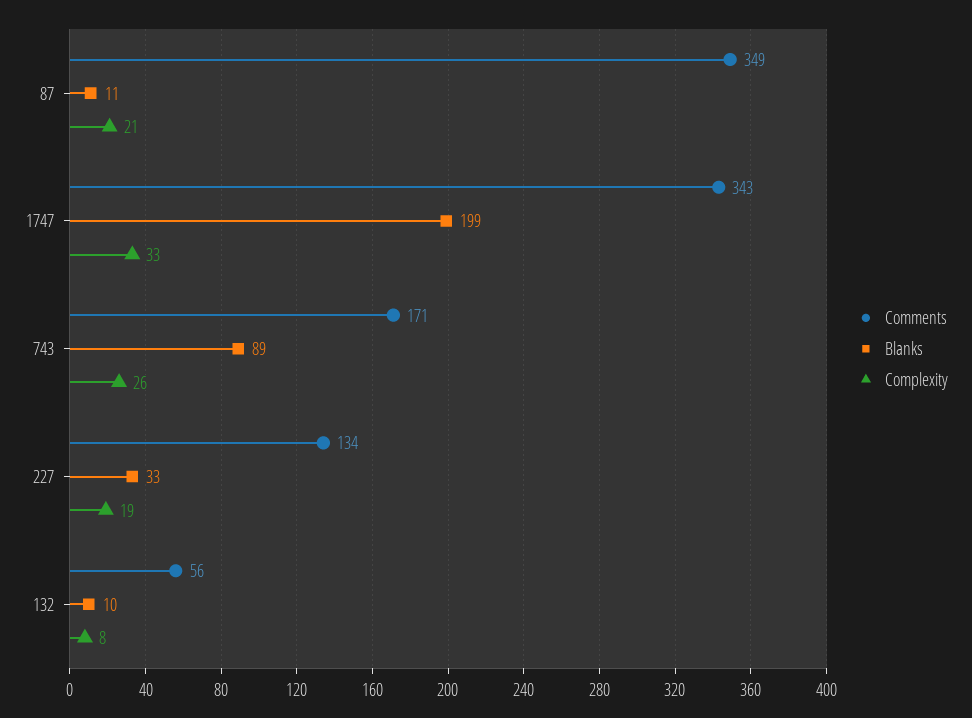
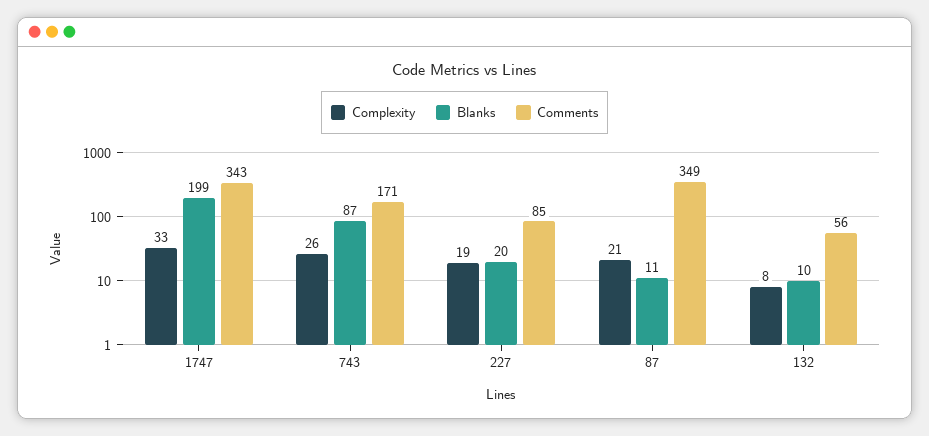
  {
    "Comments": {
      "87": 349,
      "1747": 343,
      "743": 171,
-     "227": 134,
+     "227": 85,
      "132": 56
    },
    "Blanks": {
      "87": 11,
      "1747": 199,
-     "743": 89,
+     "743": 87,
-     "227": 33,
+     "227": 20,
      "132": 10
    },
    "Complexity": {
      "87": 21,
      "1747": 33,
      "743": 26,
      "227": 19,
      "132": 8
    }
  }

